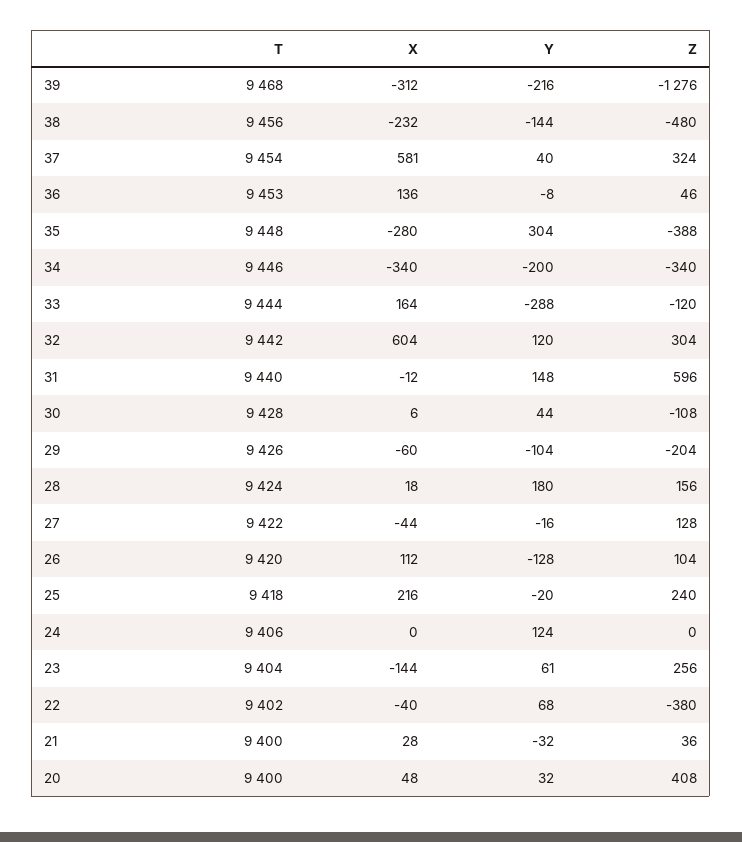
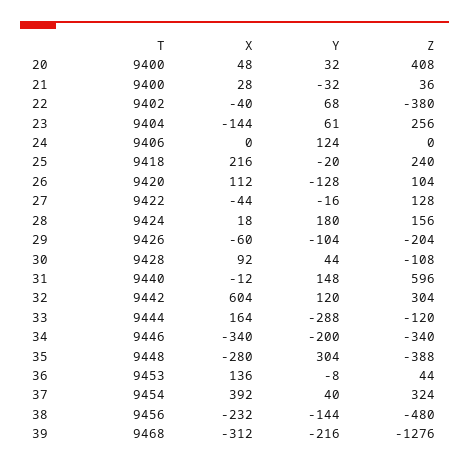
  {
    "T": {
      "39": 9468,
      "38": 9456,
      "37": 9454,
      "36": 9453,
      "35": 9448,
      "34": 9446,
      "33": 9444,
      "32": 9442,
      "31": 9440,
      "30": 9428,
      "29": 9426,
      "28": 9424,
      "27": 9422,
      "26": 9420,
      "25": 9418,
      "24": 9406,
      "23": 9404,
      "22": 9402,
      "21": 9400,
      "20": 9400
    },
    "X": {
      "39": -312,
      "38": -232,
-     "37": 581,
+     "37": 392,
      "36": 136,
      "35": -280,
      "34": -340,
      "33": 164,
      "32": 604,
      "31": -12,
-     "30": 6,
+     "30": 92,
      "29": -60,
      "28": 18,
      "27": -44,
      "26": 112,
      "25": 216,
      "24": 0,
      "23": -144,
      "22": -40,
      "21": 28,
      "20": 48
    },
    "Y": {
      "39": -216,
      "38": -144,
      "37": 40,
      "36": -8,
      "35": 304,
      "34": -200,
      "33": -288,
      "32": 120,
      "31": 148,
      "30": 44,
      "29": -104,
      "28": 180,
      "27": -16,
      "26": -128,
      "25": -20,
      "24": 124,
      "23": 61,
      "22": 68,
      "21": -32,
      "20": 32
    },
    "Z": {
      "39": -1276,
      "38": -480,
      "37": 324,
-     "36": 46,
+     "36": 44,
      "35": -388,
      "34": -340,
      "33": -120,
      "32": 304,
      "31": 596,
      "30": -108,
      "29": -204,
      "28": 156,
      "27": 128,
      "26": 104,
      "25": 240,
      "24": 0,
      "23": 256,
      "22": -380,
      "21": 36,
      "20": 408
    }
  }

